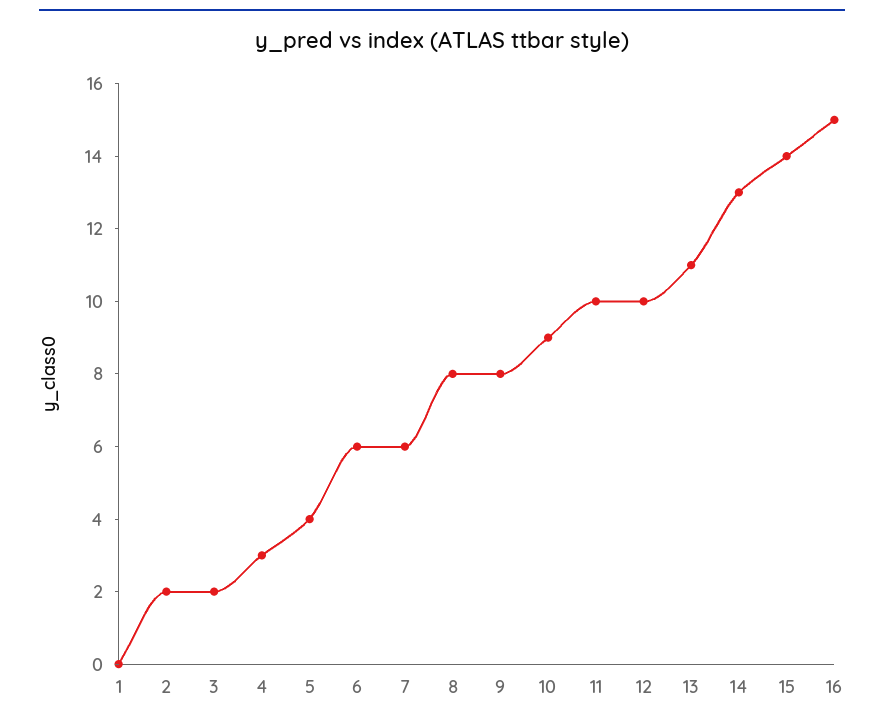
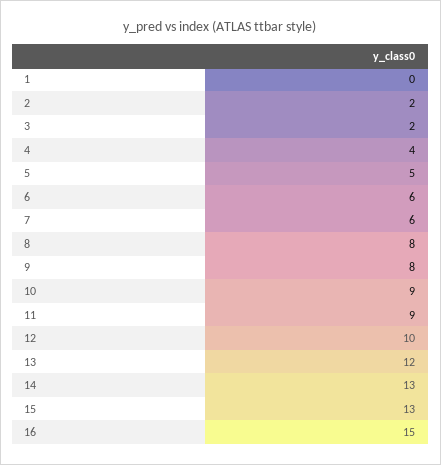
  {
    "1": 0,
    "2": 2,
    "3": 2,
-   "4": 3,
+   "4": 4,
-   "5": 4,
+   "5": 5,
    "6": 6,
    "7": 6,
    "8": 8,
    "9": 8,
    "10": 9,
-   "11": 10,
+   "11": 9,
    "12": 10,
-   "13": 11,
+   "13": 12,
    "14": 13,
-   "15": 14,
+   "15": 13,
    "16": 15
  }

